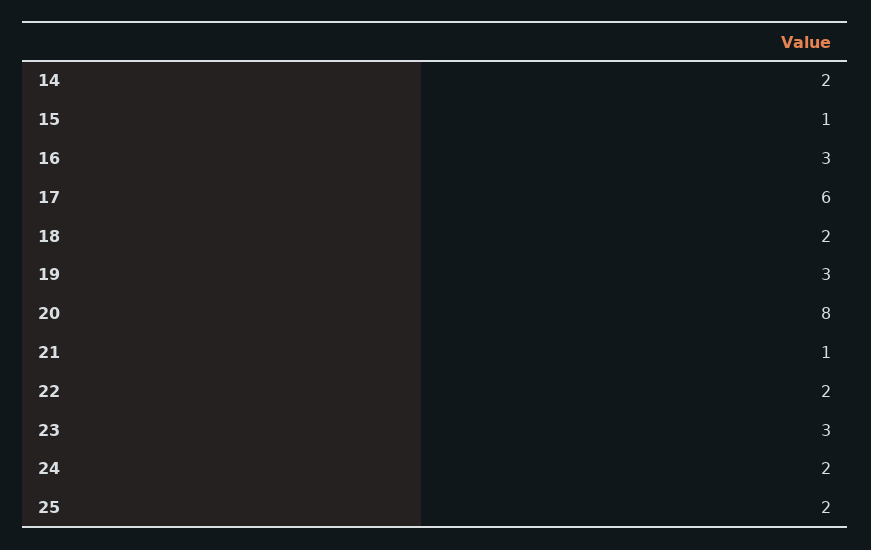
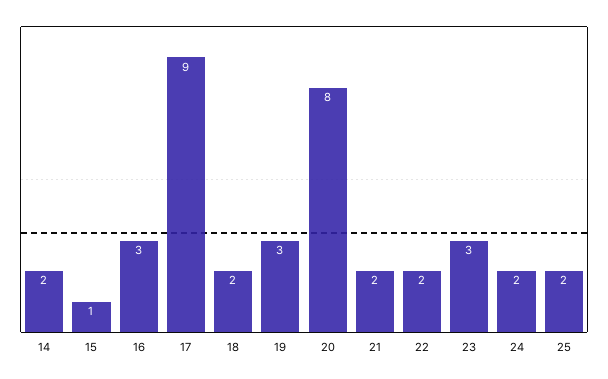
  {
    "14": 2,
    "15": 1,
    "16": 3,
-   "17": 6,
+   "17": 9,
    "18": 2,
    "19": 3,
    "20": 8,
-   "21": 1,
+   "21": 2,
    "22": 2,
    "23": 3,
    "24": 2,
    "25": 2
  }

